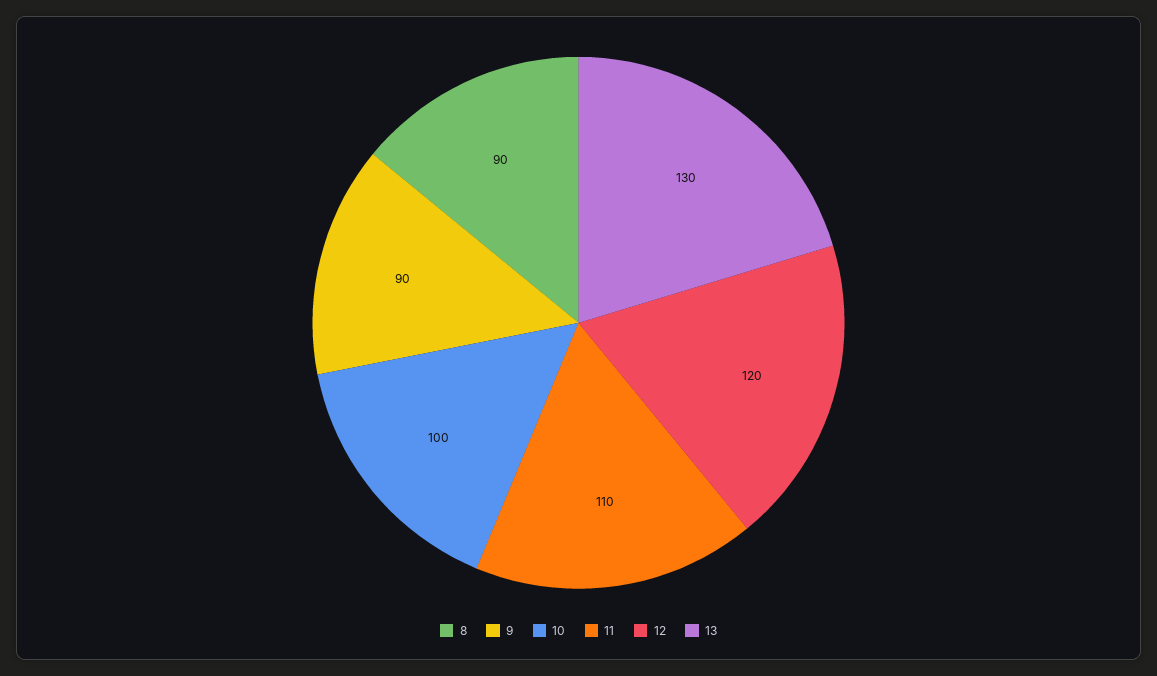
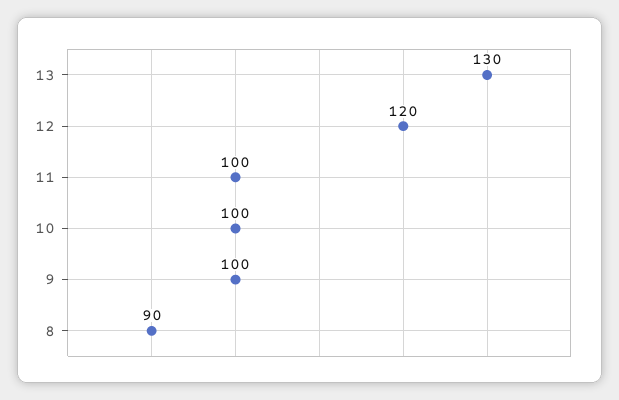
  {
    "8": 90,
-   "9": 90,
+   "9": 100,
    "10": 100,
-   "11": 110,
+   "11": 100,
    "12": 120,
    "13": 130
  }

